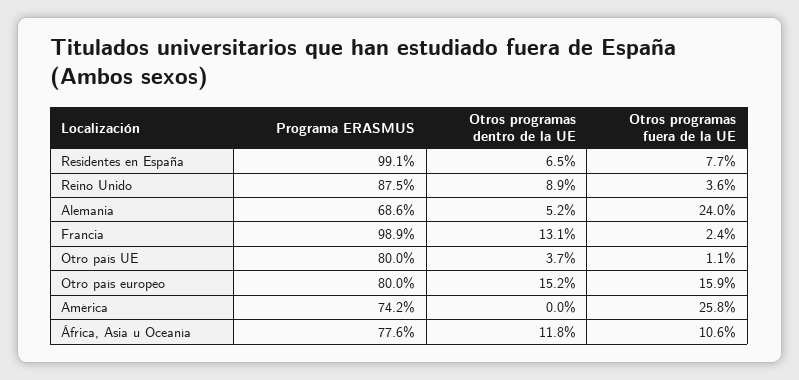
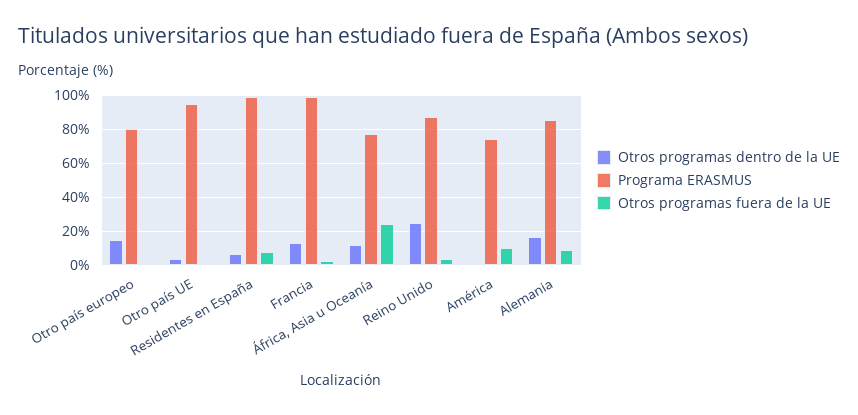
  {
    "Programa ERASMUS": {
      "Residentes en España": 99.1,
      "Reino Unido": 87.5,
-     "Alemania": 68.6,
+     "Alemania": 85,
      "Francia": 98.9,
-     "Otro país UE": 80,
+     "Otro país UE": 95,
      "Otro país europeo": 80,
      "América": 74.2,
      "África, Asia u Oceanía": 77.6
    },
    "Otros programas dentro de la UE": {
      "Residentes en España": 6.5,
-     "Reino Unido": 8.9,
+     "Reino Unido": 25,
-     "Alemania": 5.2,
+     "Alemania": 15,
      "Francia": 13.1,
      "Otro país UE": 3.7,
      "Otro país europeo": 15.2,
      "América": 0,
      "África, Asia u Oceanía": 11.8
    },
    "Otros programas fuera de la UE": {
      "Residentes en España": 7.7,
      "Reino Unido": 3.6,
-     "Alemania": 24,
+     "Alemania": 10,
      "Francia": 2.4,
      "Otro país UE": 1.1,
-     "Otro país europeo": 15.9,
+     "Otro país europeo": 0,
-     "América": 25.8,
+     "América": 10,
-     "África, Asia u Oceanía": 10.6
+     "África, Asia u Oceanía": 25
    }
  }

